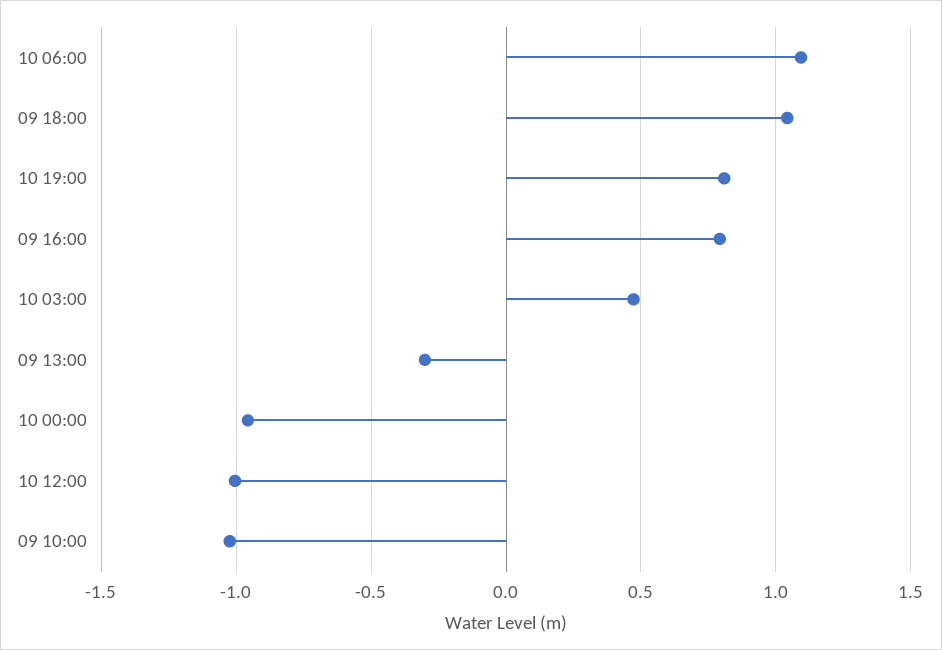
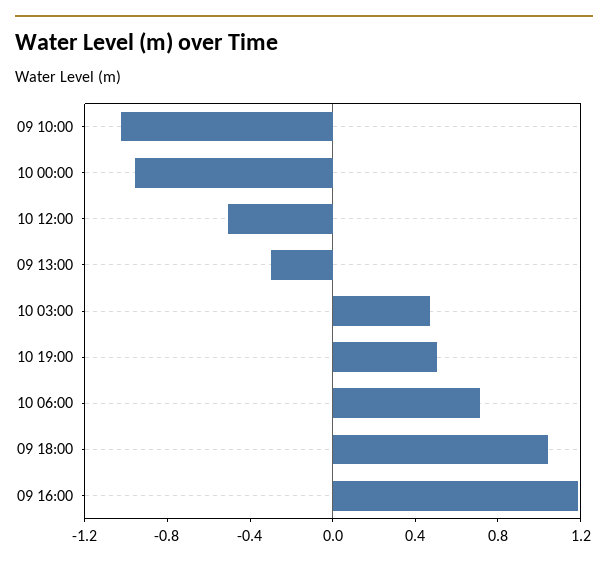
  {
-   "10 06:00": 1.1,
+   "10 06:00": 0.7,
    "09 18:00": 1.05,
-   "10 19:00": 0.8,
+   "10 19:00": 0.5,
-   "09 16:00": 0.8,
+   "09 16:00": 1.2,
    "10 03:00": 0.45,
    "09 13:00": -0.3,
    "10 00:00": -0.95,
-   "10 12:00": -1,
+   "10 12:00": -0.5,
    "09 10:00": -1
  }

